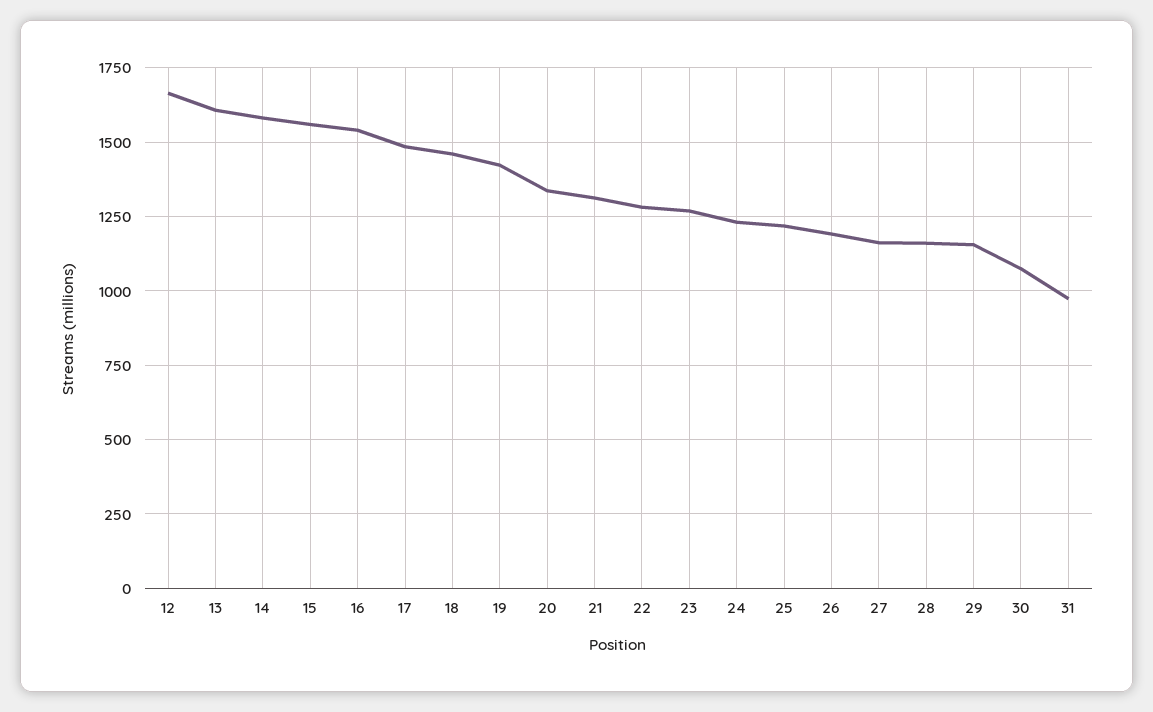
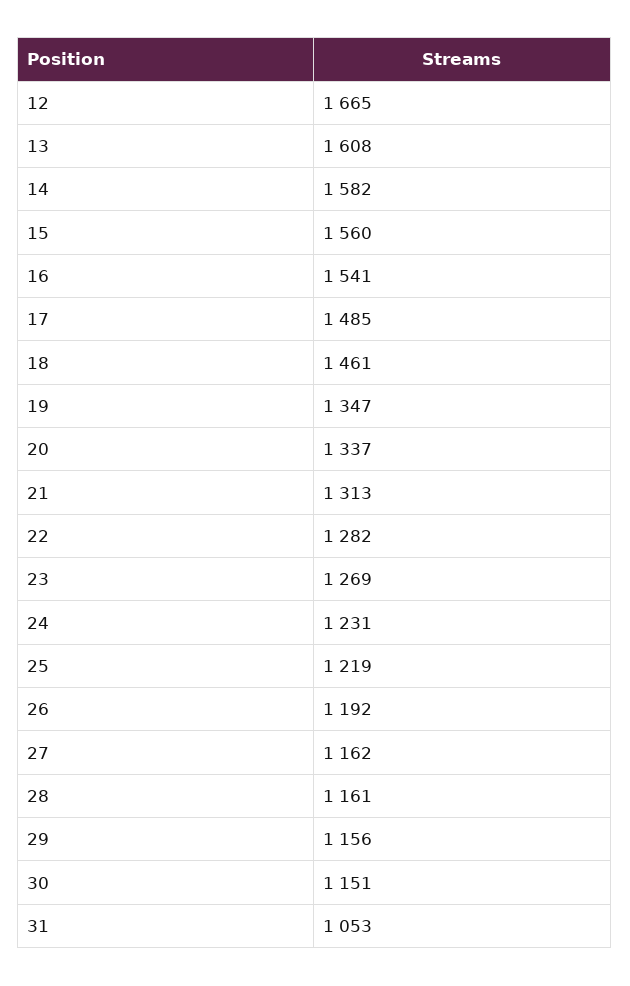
  {
    "12": 1665,
    "13": 1608,
    "14": 1582,
    "15": 1560,
    "16": 1541,
    "17": 1485,
    "18": 1461,
-   "19": 1425,
+   "19": 1347,
    "20": 1337,
    "21": 1313,
    "22": 1282,
    "23": 1269,
    "24": 1231,
    "25": 1219,
    "26": 1192,
    "27": 1162,
    "28": 1161,
    "29": 1156,
-   "30": 1075,
+   "30": 1151,
-   "31": 975
+   "31": 1053
  }

